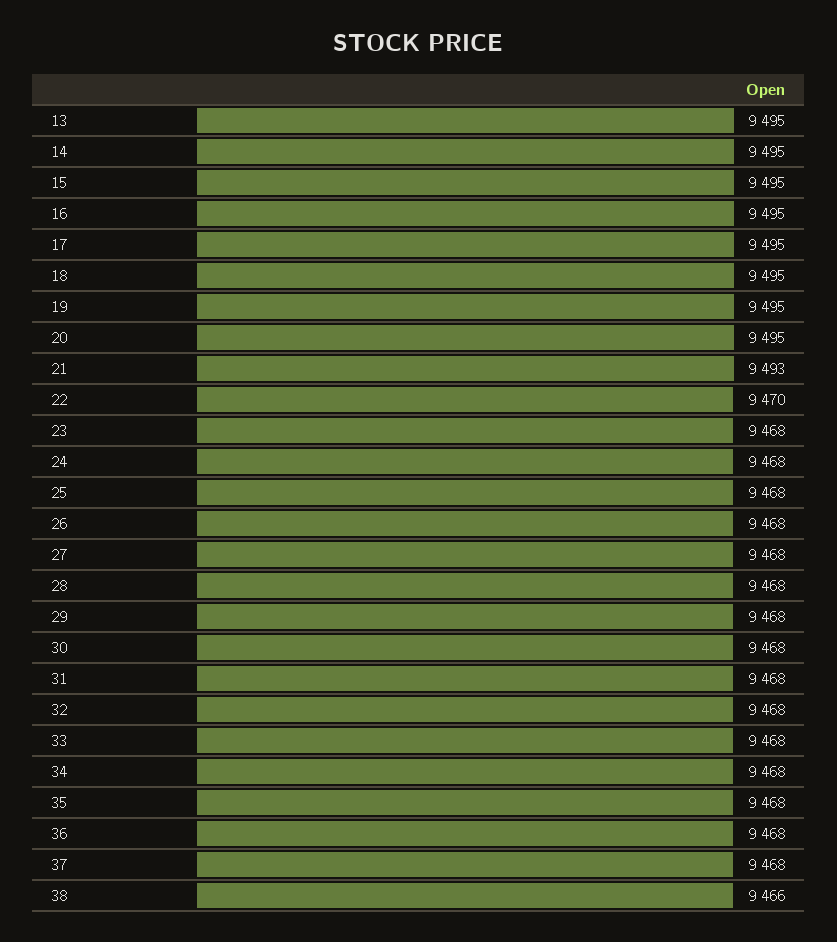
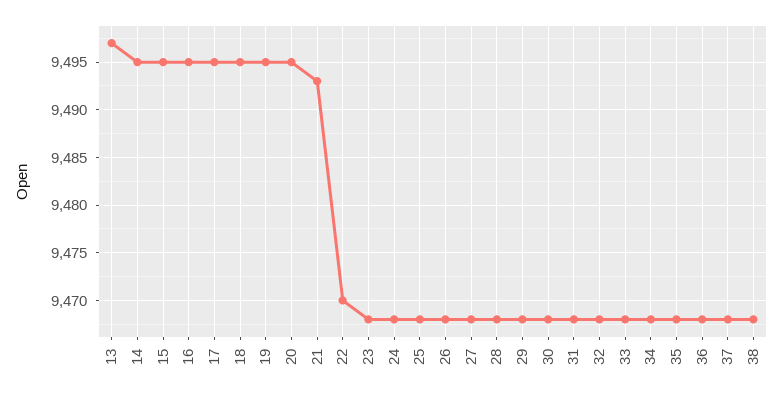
  {
-   "13": 9495,
+   "13": 9497,
    "14": 9495,
    "15": 9495,
    "16": 9495,
    "17": 9495,
    "18": 9495,
    "19": 9495,
    "20": 9495,
    "21": 9493,
    "22": 9470,
    "23": 9468,
    "24": 9468,
    "25": 9468,
    "26": 9468,
    "27": 9468,
    "28": 9468,
    "29": 9468,
    "30": 9468,
    "31": 9468,
    "32": 9468,
    "33": 9468,
    "34": 9468,
    "35": 9468,
    "36": 9468,
    "37": 9468,
-   "38": 9466
+   "38": 9468
  }

